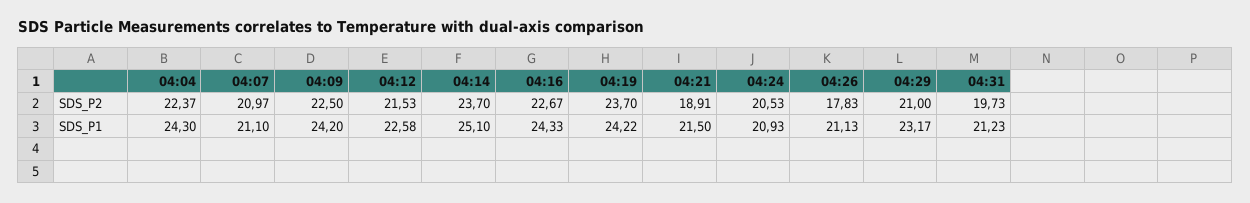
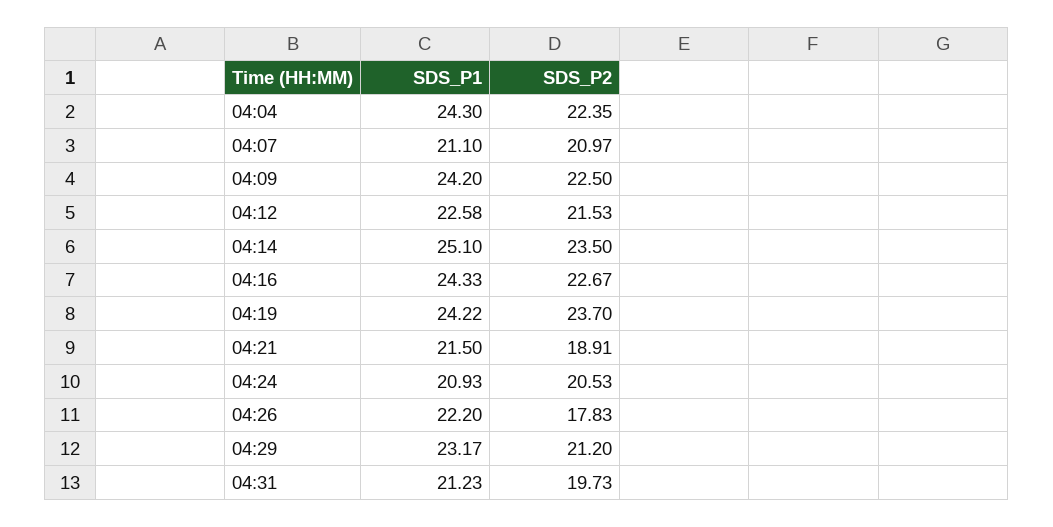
  {
    "04:04": {
-     "SDS_P2": 22.37,
+     "SDS_P2": 22.35,
      "SDS_P1": 24.3
    },
    "04:07": {
      "SDS_P2": 20.97,
      "SDS_P1": 21.1
    },
    "04:09": {
      "SDS_P2": 22.5,
      "SDS_P1": 24.2
    },
    "04:12": {
      "SDS_P2": 21.53,
      "SDS_P1": 22.58
    },
    "04:14": {
-     "SDS_P2": 23.7,
+     "SDS_P2": 23.5,
      "SDS_P1": 25.1
    },
    "04:16": {
      "SDS_P2": 22.67,
      "SDS_P1": 24.33
    },
    "04:19": {
      "SDS_P2": 23.7,
      "SDS_P1": 24.22
    },
    "04:21": {
      "SDS_P2": 18.91,
      "SDS_P1": 21.5
    },
    "04:24": {
      "SDS_P2": 20.53,
      "SDS_P1": 20.93
    },
    "04:26": {
      "SDS_P2": 17.83,
-     "SDS_P1": 21.13
+     "SDS_P1": 22.2
    },
    "04:29": {
-     "SDS_P2": 21,
+     "SDS_P2": 21.2,
      "SDS_P1": 23.17
    },
    "04:31": {
      "SDS_P2": 19.73,
      "SDS_P1": 21.23
    }
  }

